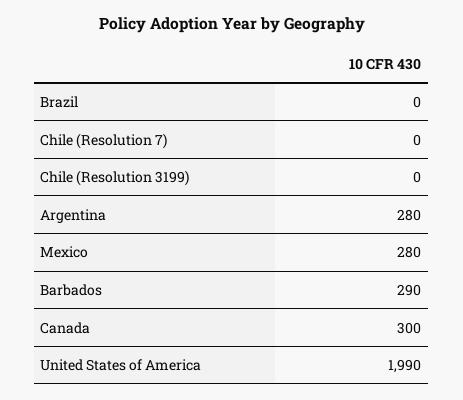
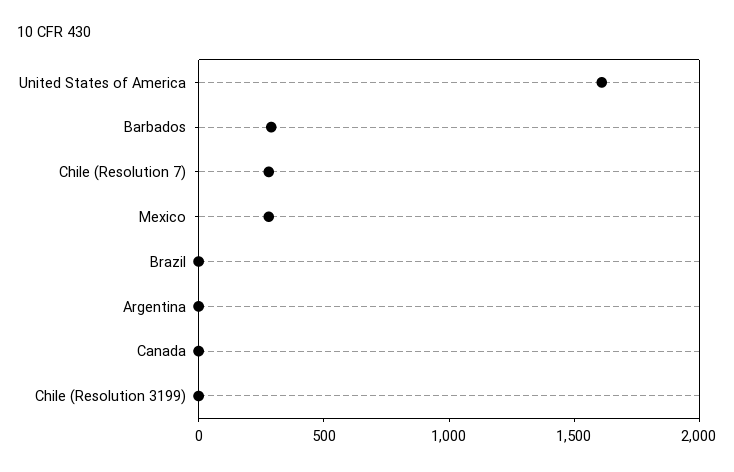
  {
    "Brazil": 0,
-   "Chile (Resolution 7)": 0,
+   "Chile (Resolution 7)": 300,
    "Chile (Resolution 3199)": 0,
-   "Argentina": 280,
+   "Argentina": 0,
    "Mexico": 280,
    "Barbados": 290,
-   "Canada": 300,
+   "Canada": 0,
-   "United States of America": 1990
+   "United States of America": 1600
  }

